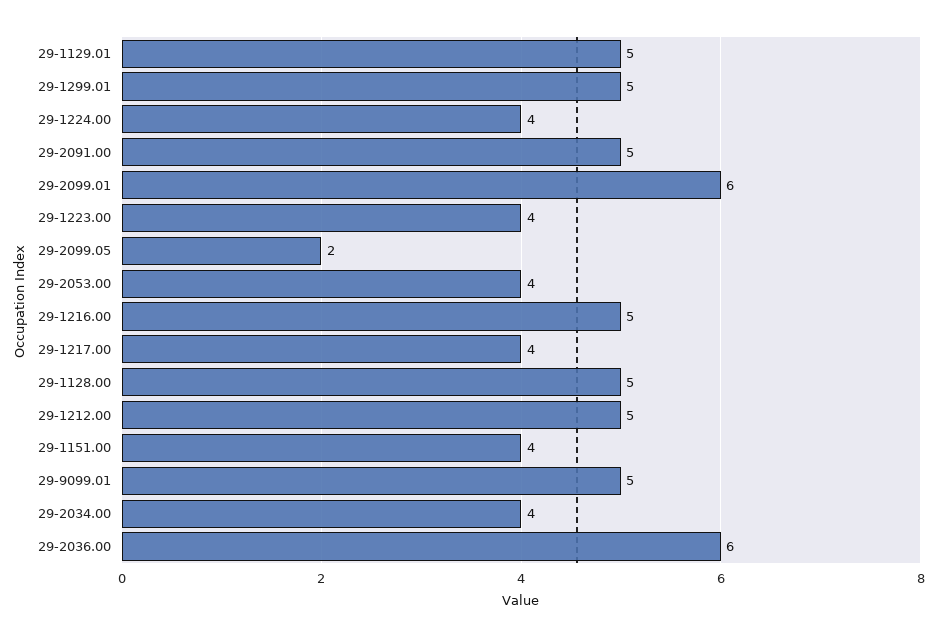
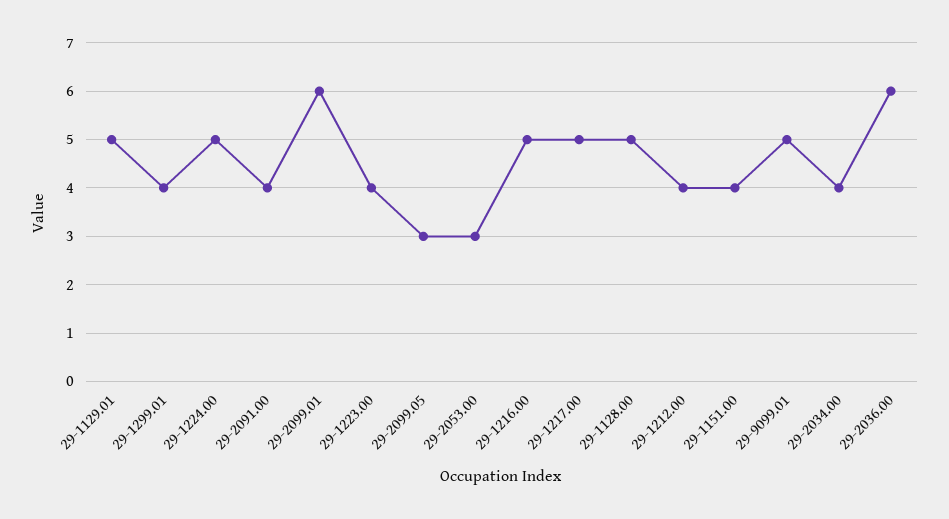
  {
    "29-1129.01": 5,
-   "29-1299.01": 5,
+   "29-1299.01": 4,
-   "29-1224.00": 4,
+   "29-1224.00": 5,
-   "29-2091.00": 5,
+   "29-2091.00": 4,
    "29-2099.01": 6,
    "29-1223.00": 4,
-   "29-2099.05": 2,
+   "29-2099.05": 3,
-   "29-2053.00": 4,
+   "29-2053.00": 3,
    "29-1216.00": 5,
-   "29-1217.00": 4,
+   "29-1217.00": 5,
    "29-1128.00": 5,
-   "29-1212.00": 5,
+   "29-1212.00": 4,
    "29-1151.00": 4,
    "29-9099.01": 5,
    "29-2034.00": 4,
    "29-2036.00": 6
  }

